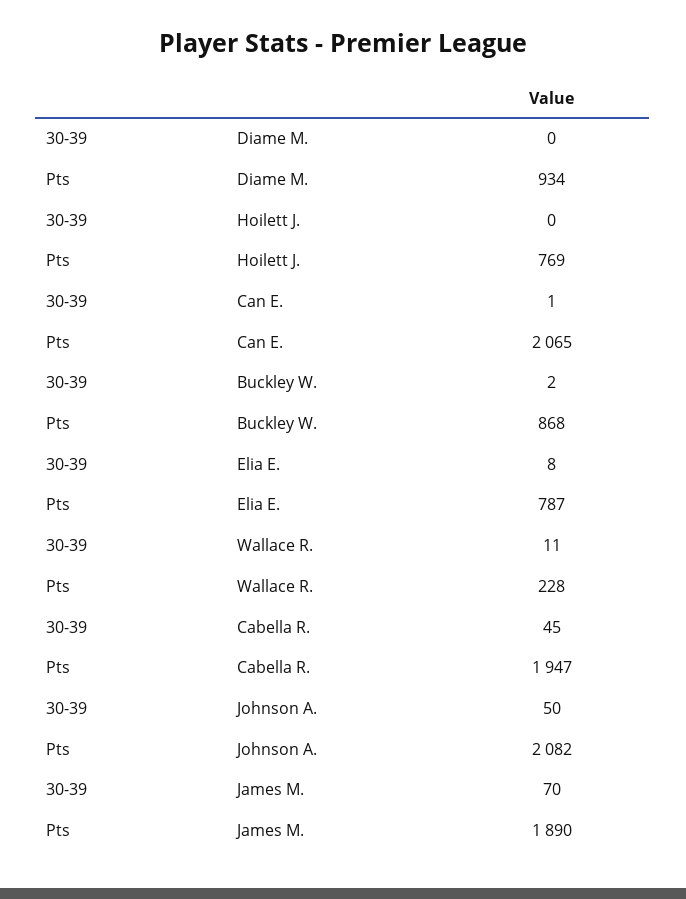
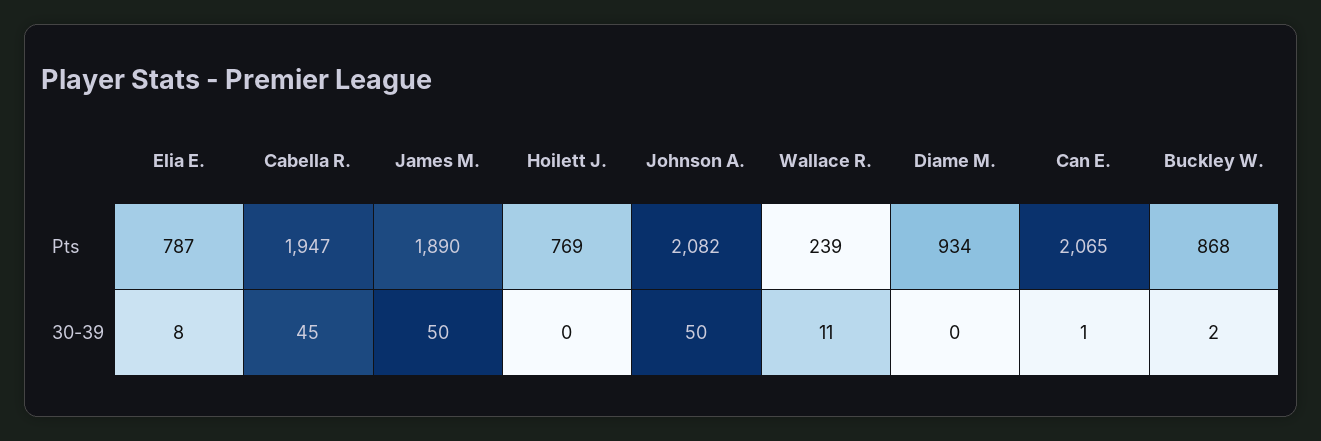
  {
    "30-39": {
      "Diame M.": 0,
      "Hoilett J.": 0,
      "Can E.": 1,
      "Buckley W.": 2,
      "Elia E.": 8,
      "Wallace R.": 11,
      "Cabella R.": 45,
      "Johnson A.": 50,
-     "James M.": 70
+     "James M.": 50
    },
    "Pts": {
      "Diame M.": 934,
      "Hoilett J.": 769,
      "Can E.": 2065,
      "Buckley W.": 868,
      "Elia E.": 787,
-     "Wallace R.": 228,
+     "Wallace R.": 239,
      "Cabella R.": 1947,
      "Johnson A.": 2082,
      "James M.": 1890
    }
  }

